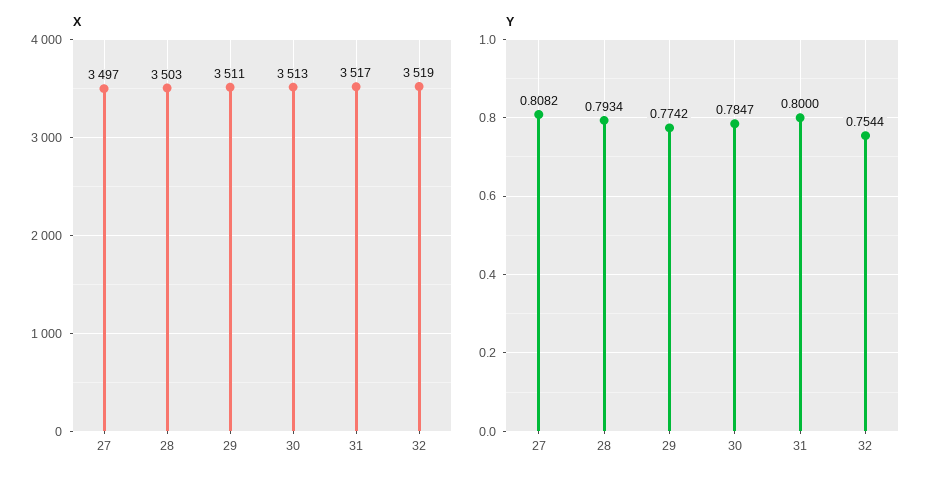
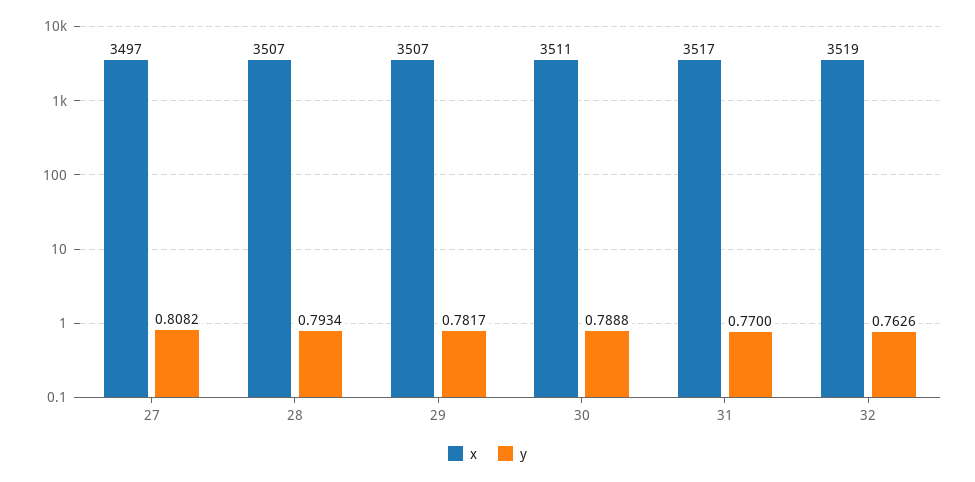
  {
    "X": {
      "27": 3497,
-     "28": 3503,
+     "28": 3507,
-     "29": 3511,
+     "29": 3507,
-     "30": 3513,
+     "30": 3511,
      "31": 3517,
      "32": 3519
    },
    "Y": {
      "27": 0.8082,
      "28": 0.7934,
-     "29": 0.7742,
+     "29": 0.7817,
-     "30": 0.7847,
+     "30": 0.7888,
-     "31": 0.8,
+     "31": 0.77,
-     "32": 0.7544
+     "32": 0.7626
    }
  }

